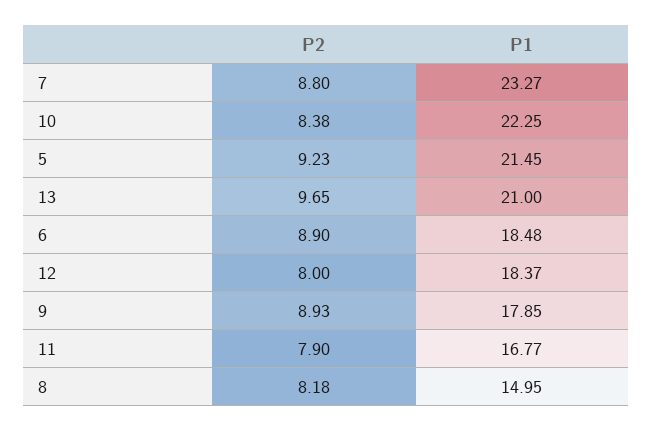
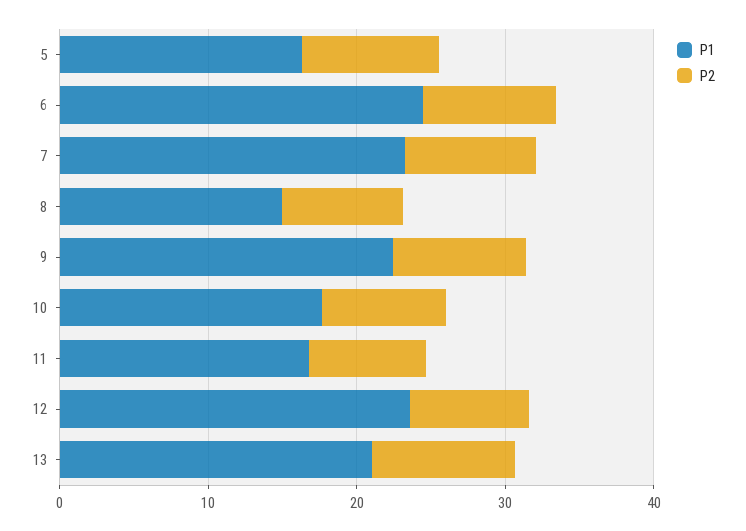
  {
    "P2": {
      "7": 8.8,
      "10": 8.38,
      "5": 9.23,
      "13": 9.65,
      "6": 8.9,
      "12": 8,
      "9": 8.93,
      "11": 7.9,
      "8": 8.18
    },
    "P1": {
      "7": 23.27,
-     "10": 22.25,
+     "10": 18,
-     "5": 21.45,
+     "5": 16,
      "13": 21,
-     "6": 18.48,
+     "6": 24,
-     "12": 18.37,
+     "12": 24,
-     "9": 17.85,
+     "9": 22,
      "11": 16.77,
      "8": 14.95
    }
  }

